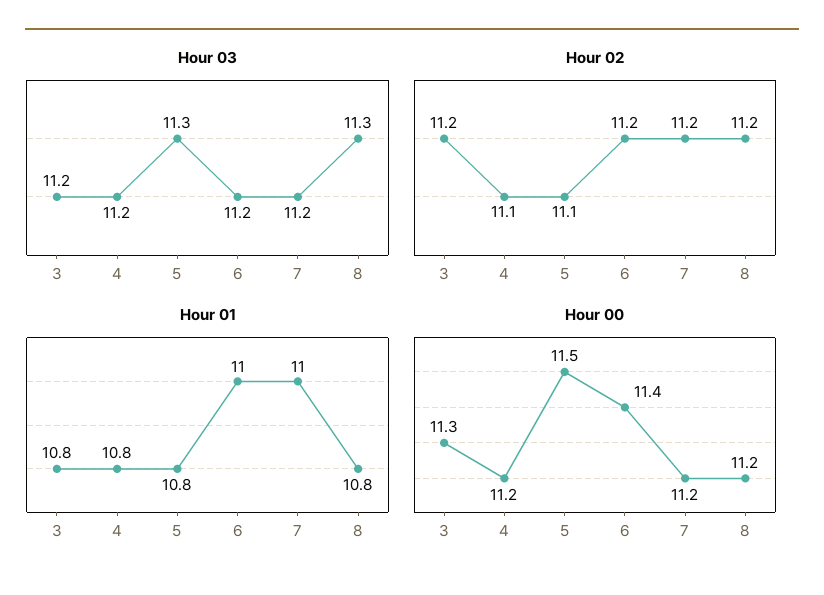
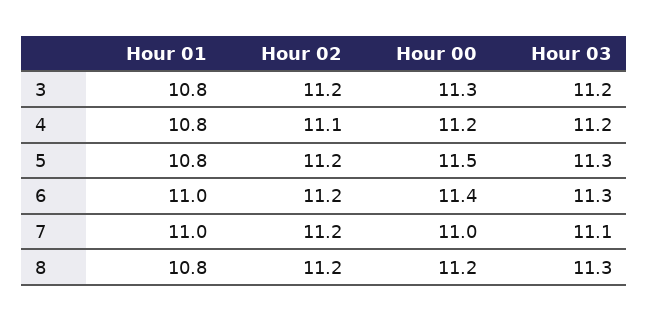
  {
    "Hour 03": {
      "3": 11.2,
      "4": 11.2,
      "5": 11.3,
-     "6": 11.2,
+     "6": 11.3,
-     "7": 11.2,
+     "7": 11.1,
      "8": 11.3
    },
    "Hour 02": {
      "3": 11.2,
      "4": 11.1,
-     "5": 11.1,
+     "5": 11.2,
      "6": 11.2,
      "7": 11.2,
      "8": 11.2
    },
    "Hour 01": {
      "3": 10.8,
      "4": 10.8,
      "5": 10.8,
      "6": 11,
      "7": 11,
      "8": 10.8
    },
    "Hour 00": {
      "3": 11.3,
      "4": 11.2,
      "5": 11.5,
      "6": 11.4,
-     "7": 11.2,
+     "7": 11,
      "8": 11.2
    }
  }

